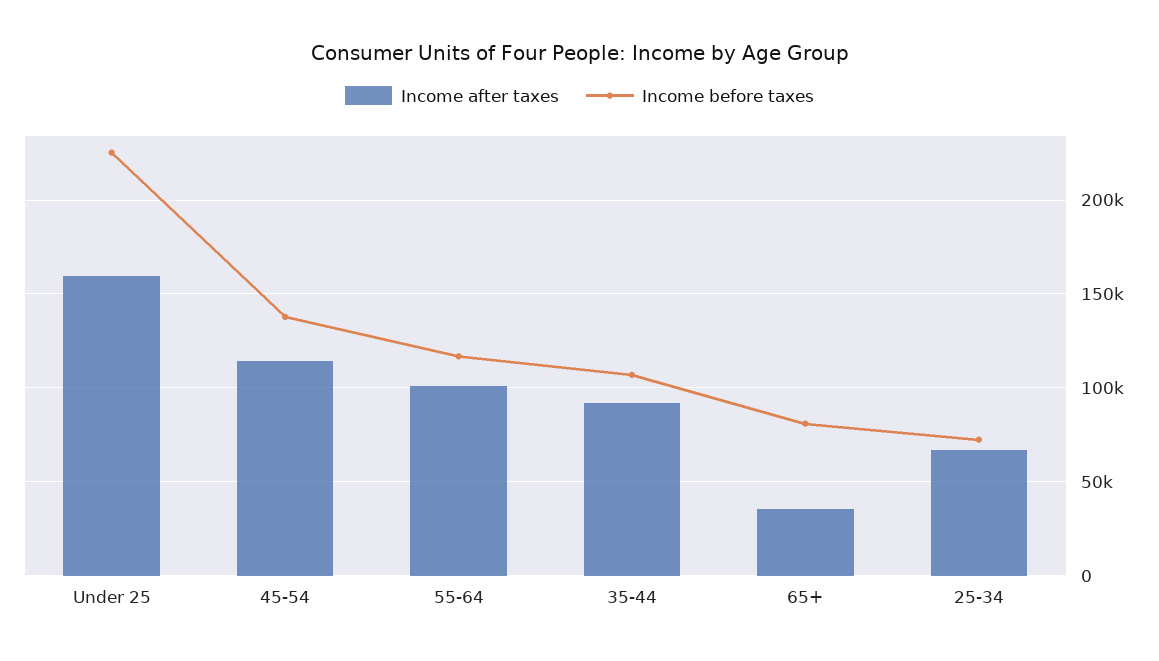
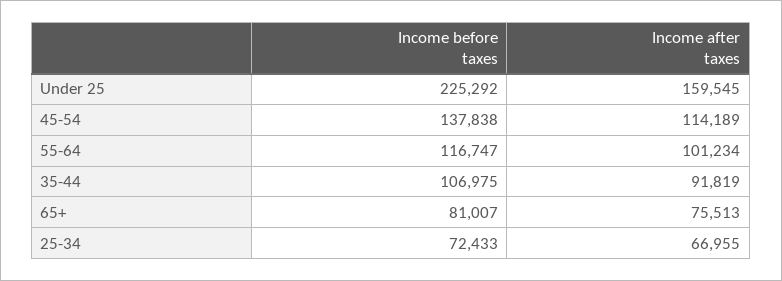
  {
    "Income after taxes": {
      "Under 25": 159545,
      "45-54": 114189,
      "55-64": 101234,
      "35-44": 91819,
-     "65+": 35000,
+     "65+": 75513,
      "25-34": 66955
    },
    "Income before taxes": {
      "Under 25": 225292,
      "45-54": 137838,
      "55-64": 116747,
      "35-44": 106975,
      "65+": 81007,
      "25-34": 72433
    }
  }

